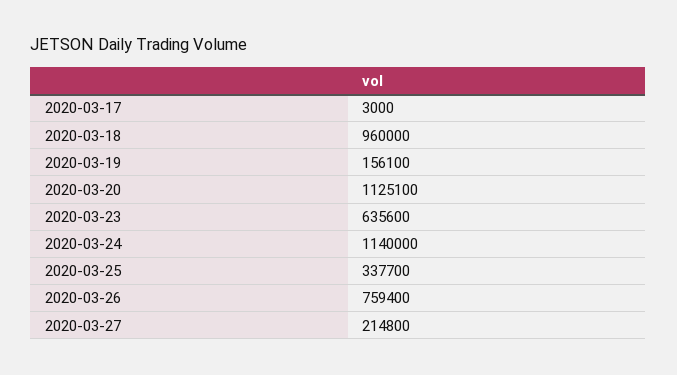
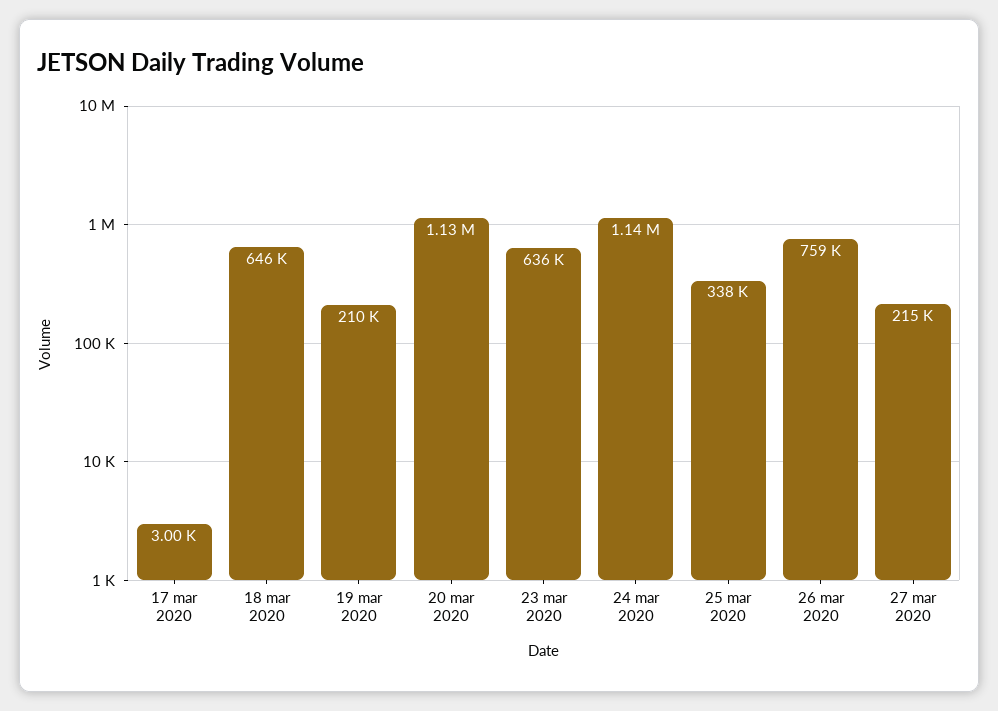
  {
    "2020-03-17": 3000,
-   "2020-03-18": 960000,
+   "2020-03-18": 646000,
-   "2020-03-19": 156100,
+   "2020-03-19": 210000,
    "2020-03-20": 1125100,
    "2020-03-23": 635600,
    "2020-03-24": 1140000,
    "2020-03-25": 337700,
    "2020-03-26": 759400,
    "2020-03-27": 214800
  }

